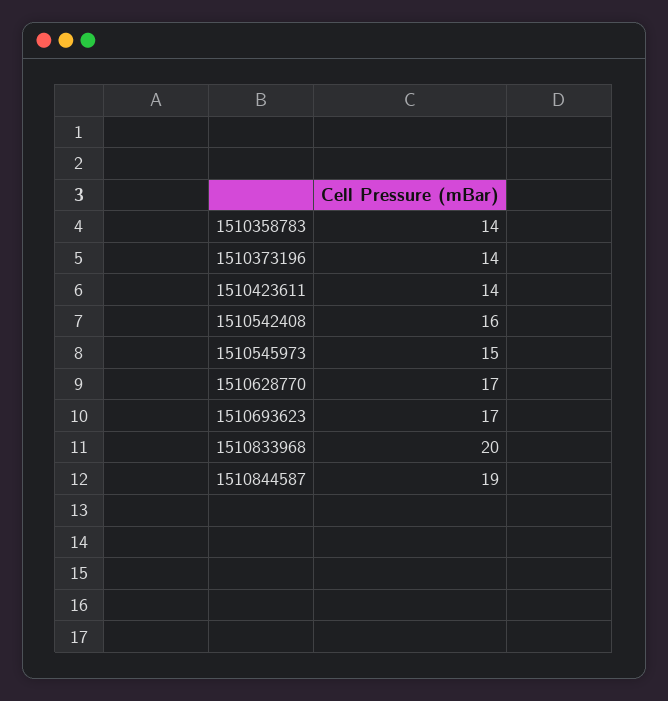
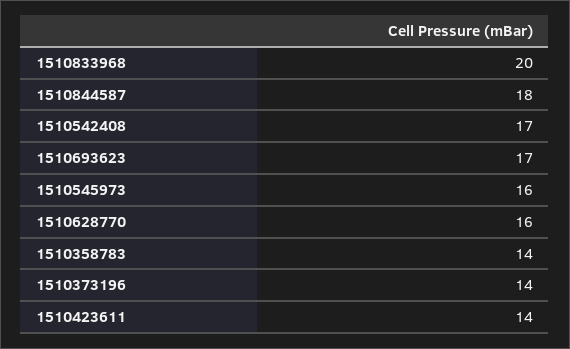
  {
    "1510358783": 14,
    "1510373196": 14,
    "1510423611": 14,
-   "1510542408": 16,
+   "1510542408": 17,
-   "1510545973": 15,
+   "1510545973": 16,
-   "1510628770": 17,
+   "1510628770": 16,
    "1510693623": 17,
    "1510833968": 20,
-   "1510844587": 19
+   "1510844587": 18
  }

